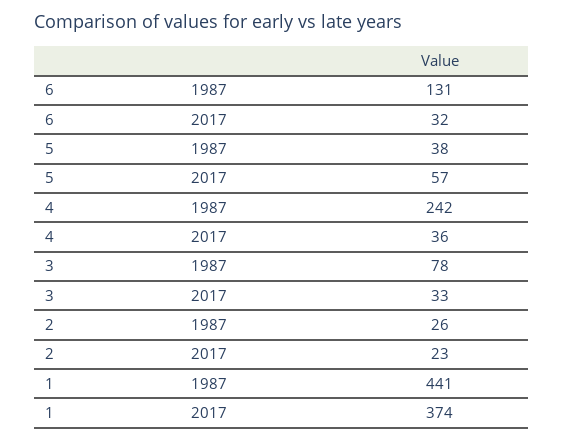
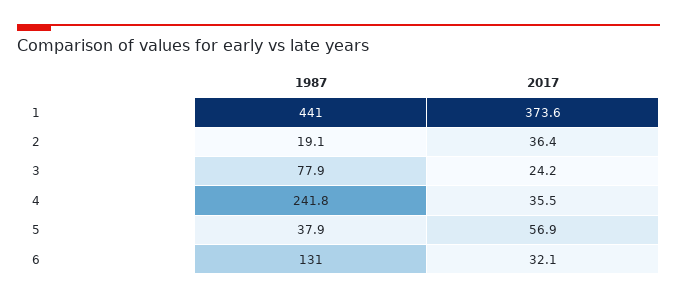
  {
    "6": {
      "1987": 131,
      "2017": 32.1
    },
    "5": {
      "1987": 37.9,
      "2017": 56.9
    },
    "4": {
      "1987": 241.8,
      "2017": 35.5
    },
    "3": {
      "1987": 77.9,
-     "2017": 33
+     "2017": 24.2
    },
    "2": {
-     "1987": 26,
+     "1987": 19.1,
-     "2017": 23
+     "2017": 36.4
    },
    "1": {
      "1987": 441,
      "2017": 373.6
    }
  }

